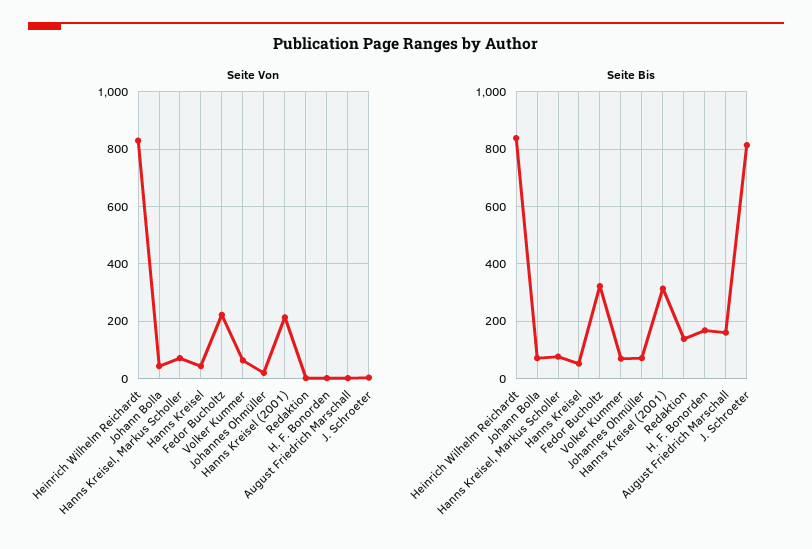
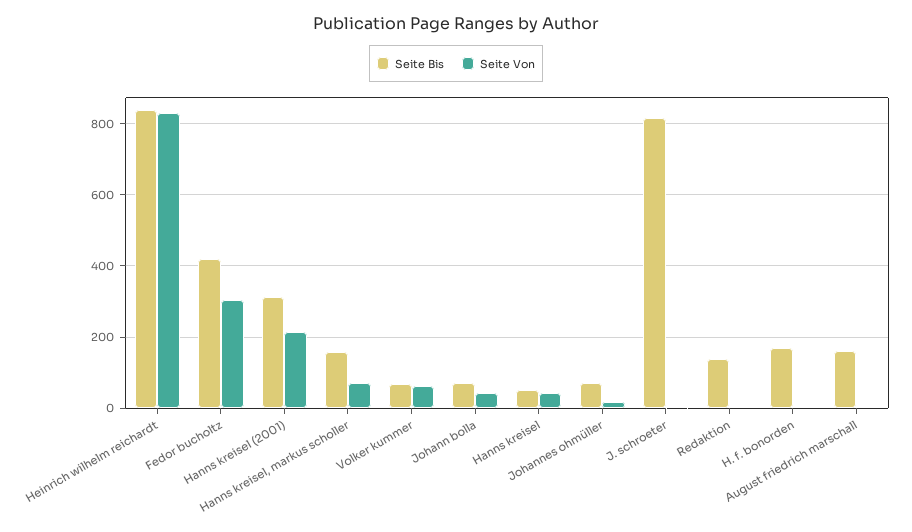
  {
    "Seite Von": {
      "Heinrich Wilhelm Reichardt": 820,
      "Johann Bolla": 40,
      "Hanns Kreisel, Markus Scholler": 80,
      "Hanns Kreisel": 40,
-     "Fedor Bucholtz": 225,
+     "Fedor Bucholtz": 300,
      "Volker Kummer": 60,
      "Johannes Ohmüller": 20,
      "Hanns Kreisel (2001)": 220,
      "Redaktion": 0,
      "H. F. Bonorden": 0,
      "August Friedrich Marschall": 0,
      "J. Schroeter": 0
    },
    "Seite Bis": {
      "Heinrich Wilhelm Reichardt": 840,
      "Johann Bolla": 80,
-     "Hanns Kreisel, Markus Scholler": 75,
+     "Hanns Kreisel, Markus Scholler": 160,
      "Hanns Kreisel": 60,
-     "Fedor Bucholtz": 325,
+     "Fedor Bucholtz": 420,
      "Volker Kummer": 60,
      "Johannes Ohmüller": 80,
      "Hanns Kreisel (2001)": 320,
      "Redaktion": 140,
      "H. F. Bonorden": 160,
      "August Friedrich Marschall": 160,
      "J. Schroeter": 820
    }
  }

